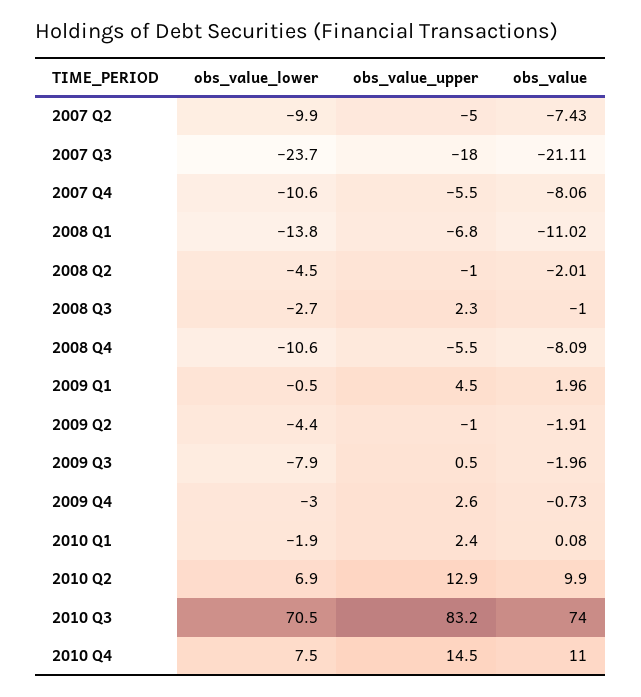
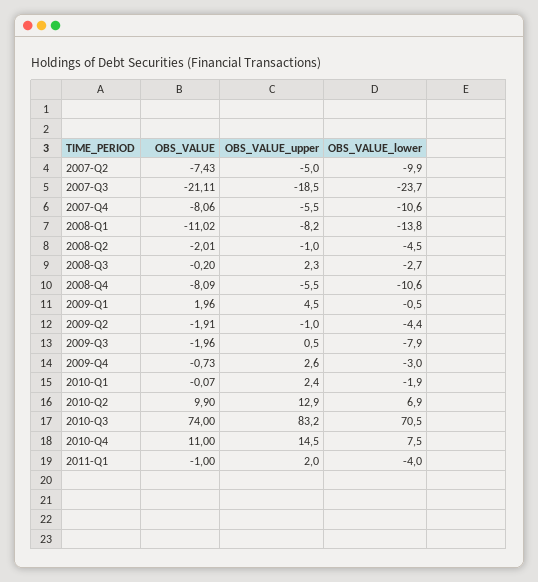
  {
    "obs_value_lower": {
      "2007 Q2": -9.9,
      "2007 Q3": -23.7,
      "2007 Q4": -10.6,
      "2008 Q1": -13.8,
      "2008 Q2": -4.5,
      "2008 Q3": -2.7,
      "2008 Q4": -10.6,
      "2009 Q1": -0.5,
      "2009 Q2": -4.4,
      "2009 Q3": -7.9,
      "2009 Q4": -3,
      "2010 Q1": -1.9,
      "2010 Q2": 6.9,
      "2010 Q3": 70.5,
-     "2010 Q4": 7.5
+     "2010 Q4": 7.5,
+     "2011-Q1": -4
    },
    "obs_value_upper": {
      "2007 Q2": -5,
-     "2007 Q3": -18,
+     "2007 Q3": -18.5,
      "2007 Q4": -5.5,
-     "2008 Q1": -6.8,
+     "2008 Q1": -8.2,
      "2008 Q2": -1,
      "2008 Q3": 2.3,
      "2008 Q4": -5.5,
      "2009 Q1": 4.5,
      "2009 Q2": -1,
      "2009 Q3": 0.5,
      "2009 Q4": 2.6,
      "2010 Q1": 2.4,
      "2010 Q2": 12.9,
      "2010 Q3": 83.2,
-     "2010 Q4": 14.5
+     "2010 Q4": 14.5,
+     "2011-Q1": 2
    },
    "obs_value": {
      "2007 Q2": -7.43,
      "2007 Q3": -21.11,
      "2007 Q4": -8.06,
      "2008 Q1": -11.02,
      "2008 Q2": -2.01,
-     "2008 Q3": -1,
+     "2008 Q3": -0.2,
      "2008 Q4": -8.09,
      "2009 Q1": 1.96,
      "2009 Q2": -1.91,
      "2009 Q3": -1.96,
      "2009 Q4": -0.73,
-     "2010 Q1": 0.08,
+     "2010 Q1": -0.07,
      "2010 Q2": 9.9,
      "2010 Q3": 74,
-     "2010 Q4": 11
+     "2010 Q4": 11,
+     "2011-Q1": -1
    }
  }

